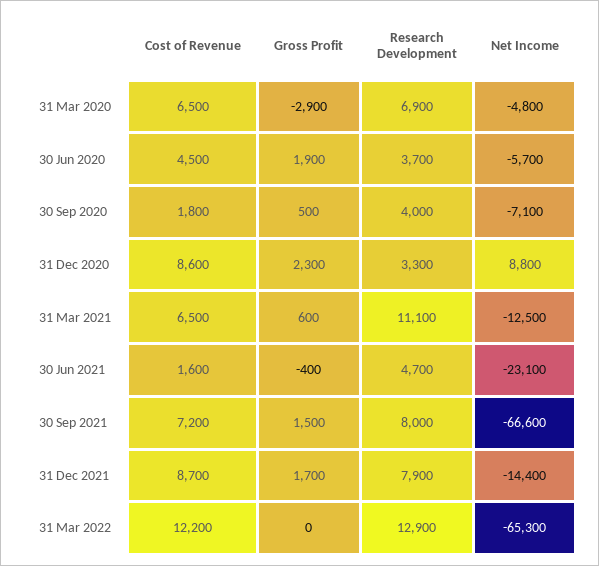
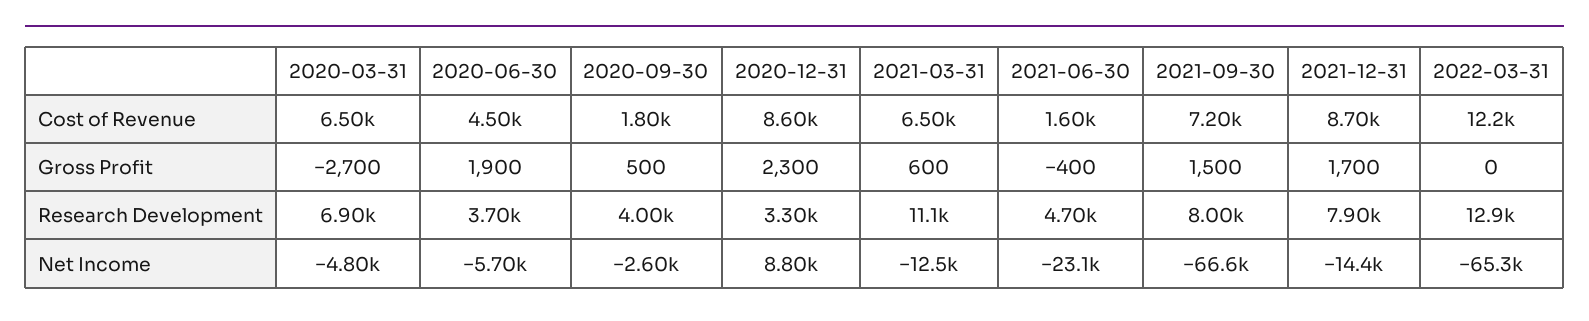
  {
    "Cost of Revenue": {
      "31 Mar 2020": 6500,
      "30 Jun 2020": 4500,
      "30 Sep 2020": 1800,
      "31 Dec 2020": 8600,
      "31 Mar 2021": 6500,
      "30 Jun 2021": 1600,
      "30 Sep 2021": 7200,
      "31 Dec 2021": 8700,
      "31 Mar 2022": 12200
    },
    "Gross Profit": {
-     "31 Mar 2020": -2900,
+     "31 Mar 2020": -2700,
      "30 Jun 2020": 1900,
      "30 Sep 2020": 500,
      "31 Dec 2020": 2300,
      "31 Mar 2021": 600,
      "30 Jun 2021": -400,
      "30 Sep 2021": 1500,
      "31 Dec 2021": 1700,
      "31 Mar 2022": 0
    },
    "Research Development": {
      "31 Mar 2020": 6900,
      "30 Jun 2020": 3700,
      "30 Sep 2020": 4000,
      "31 Dec 2020": 3300,
      "31 Mar 2021": 11100,
      "30 Jun 2021": 4700,
      "30 Sep 2021": 8000,
      "31 Dec 2021": 7900,
      "31 Mar 2022": 12900
    },
    "Net Income": {
      "31 Mar 2020": -4800,
      "30 Jun 2020": -5700,
-     "30 Sep 2020": -7100,
+     "30 Sep 2020": -2600,
      "31 Dec 2020": 8800,
      "31 Mar 2021": -12500,
      "30 Jun 2021": -23100,
      "30 Sep 2021": -66600,
      "31 Dec 2021": -14400,
      "31 Mar 2022": -65300
    }
  }

